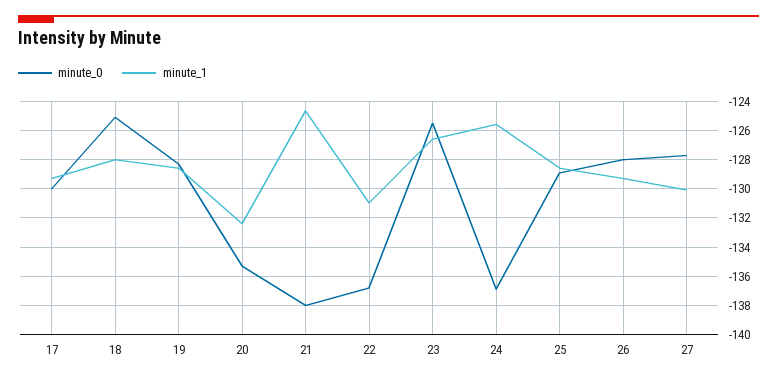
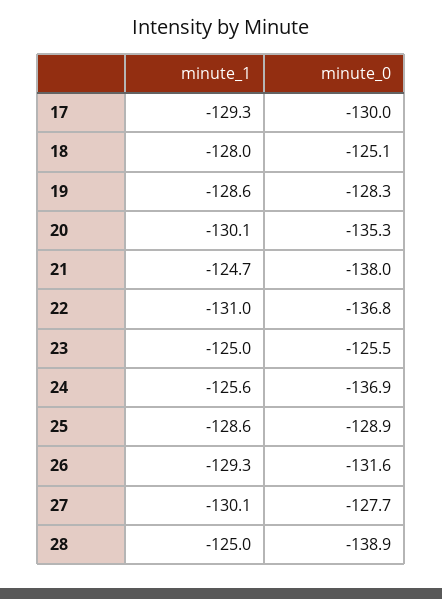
  {
    "minute_0": {
      "17": -130,
      "18": -125.1,
      "19": -128.3,
      "20": -135.3,
      "21": -138,
      "22": -136.8,
      "23": -125.5,
      "24": -136.9,
      "25": -128.9,
-     "26": -128,
+     "26": -131.6,
-     "27": -127.7
+     "27": -127.7,
+     "28": -138.9
    },
    "minute_1": {
      "17": -129.3,
      "18": -128,
      "19": -128.6,
-     "20": -132.5,
+     "20": -130.1,
      "21": -124.7,
      "22": -131,
-     "23": -126.5,
+     "23": -125,
      "24": -125.6,
      "25": -128.6,
      "26": -129.3,
-     "27": -130.1
+     "27": -130.1,
+     "28": -125
    }
  }

